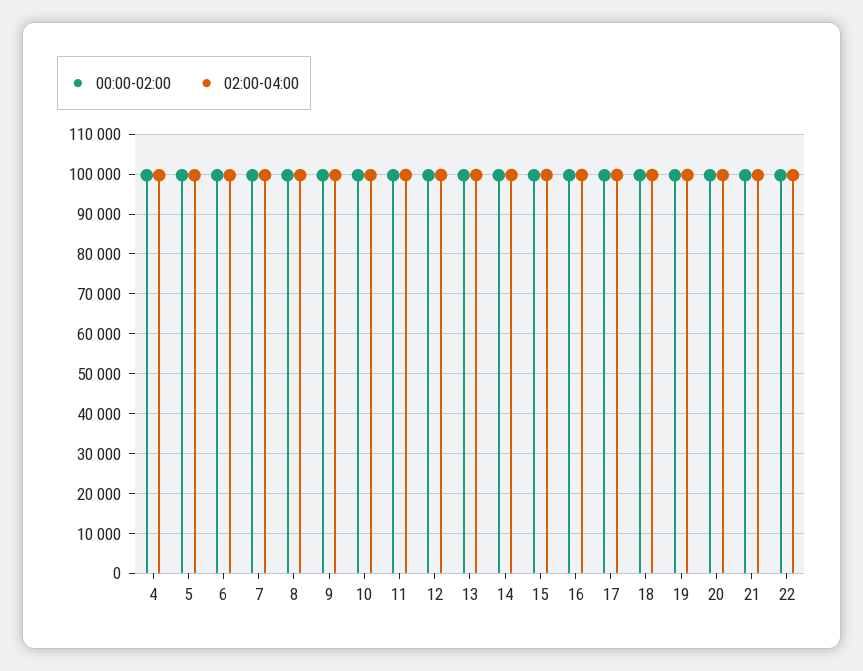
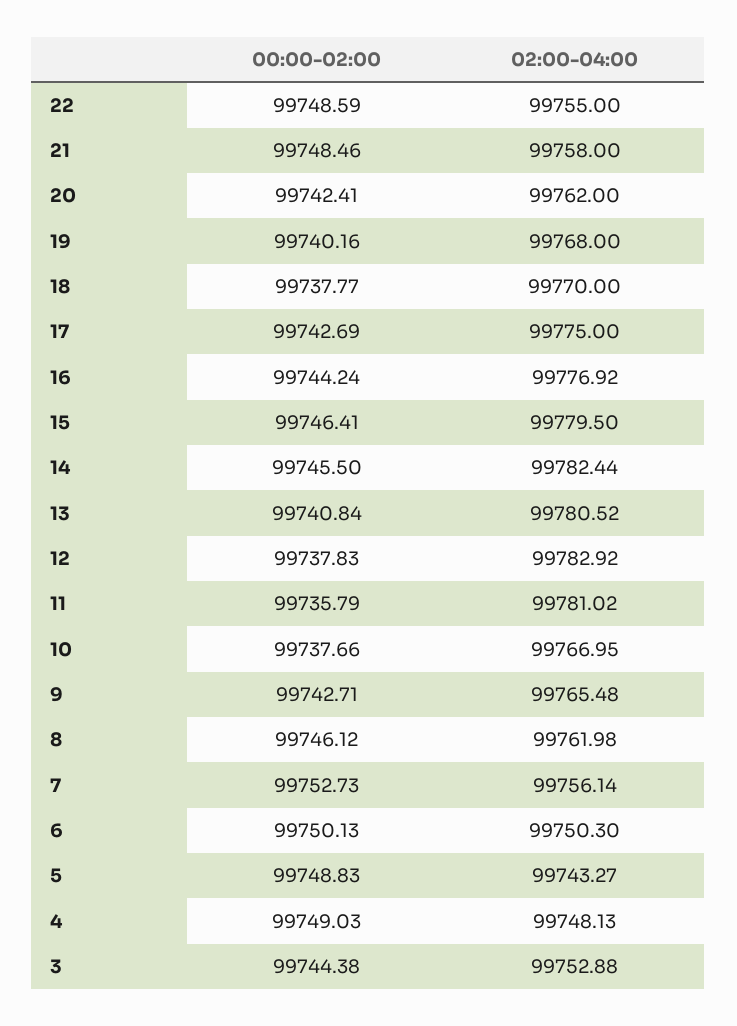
  {
    "00:00-02:00": {
      "4": 99749.03,
      "5": 99748.83,
      "6": 99750.13,
      "7": 99752.73,
      "8": 99746.12,
      "9": 99742.71,
      "10": 99737.66,
      "11": 99735.79,
      "12": 99737.83,
      "13": 99740.84,
      "14": 99745.5,
      "15": 99746.41,
      "16": 99744.24,
      "17": 99742.69,
      "18": 99737.77,
      "19": 99740.16,
      "20": 99742.41,
      "21": 99748.46,
-     "22": 99748.59
+     "22": 99748.59,
+     "3": 99744.38
    },
    "02:00-04:00": {
      "4": 99748.13,
      "5": 99743.27,
      "6": 99750.3,
      "7": 99756.14,
      "8": 99761.98,
      "9": 99765.48,
      "10": 99766.95,
      "11": 99781.02,
      "12": 99782.92,
      "13": 99780.52,
      "14": 99782.44,
      "15": 99779.5,
      "16": 99776.92,
      "17": 99775,
      "18": 99770,
      "19": 99768,
      "20": 99762,
      "21": 99758,
-     "22": 99755
+     "22": 99755,
+     "3": 99752.88
    }
  }

